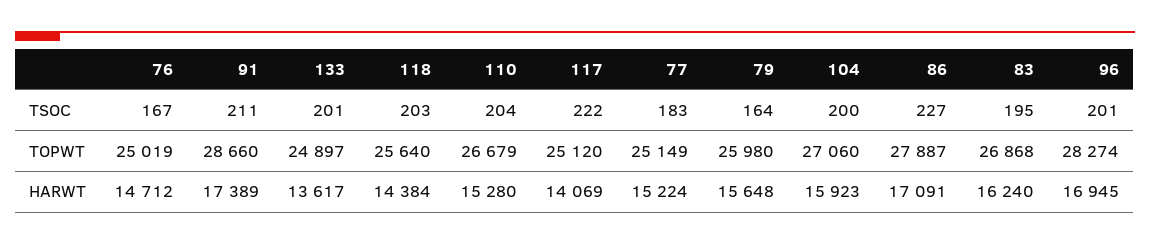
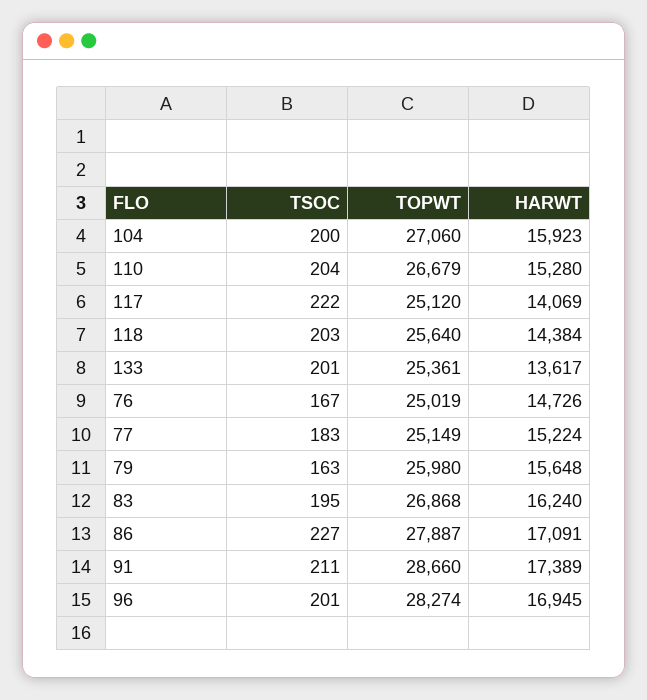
  {
    "76": {
      "TSOC": 167,
      "TOPWT": 25019,
-     "HARWT": 14712
+     "HARWT": 14726
    },
    "91": {
      "TSOC": 211,
      "TOPWT": 28660,
      "HARWT": 17389
    },
    "133": {
      "TSOC": 201,
-     "TOPWT": 24897,
+     "TOPWT": 25361,
      "HARWT": 13617
    },
    "118": {
      "TSOC": 203,
      "TOPWT": 25640,
      "HARWT": 14384
    },
    "110": {
      "TSOC": 204,
      "TOPWT": 26679,
      "HARWT": 15280
    },
    "117": {
      "TSOC": 222,
      "TOPWT": 25120,
      "HARWT": 14069
    },
    "77": {
      "TSOC": 183,
      "TOPWT": 25149,
      "HARWT": 15224
    },
    "79": {
-     "TSOC": 164,
+     "TSOC": 163,
      "TOPWT": 25980,
      "HARWT": 15648
    },
    "104": {
      "TSOC": 200,
      "TOPWT": 27060,
      "HARWT": 15923
    },
    "86": {
      "TSOC": 227,
      "TOPWT": 27887,
      "HARWT": 17091
    },
    "83": {
      "TSOC": 195,
      "TOPWT": 26868,
      "HARWT": 16240
    },
    "96": {
      "TSOC": 201,
      "TOPWT": 28274,
      "HARWT": 16945
    }
  }

